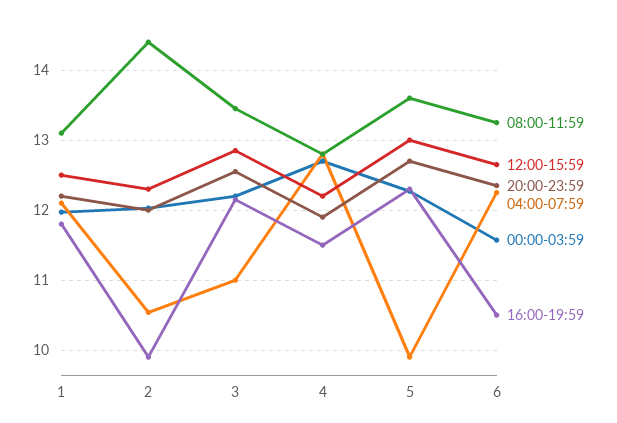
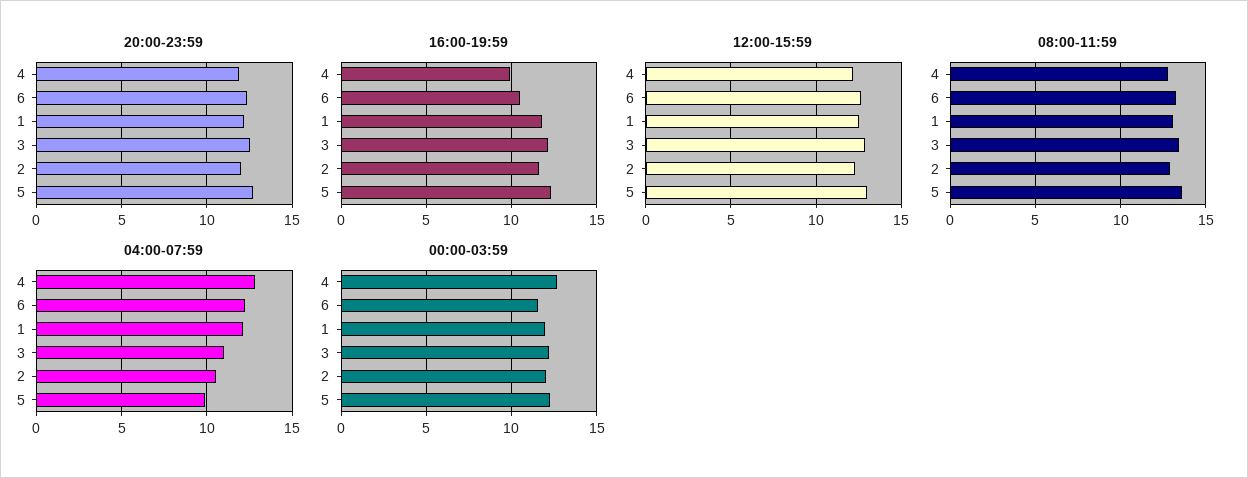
  {
    "08:00-11:59": {
      "1": 13.1,
-     "2": 14.4,
+     "2": 13,
      "3": 13.5,
      "4": 12.8,
      "5": 13.6,
      "6": 13.3
    },
    "12:00-15:59": {
      "1": 12.5,
      "2": 12.3,
      "3": 12.9,
      "4": 12.2,
      "5": 13,
      "6": 12.7
    },
    "20:00-23:59": {
      "1": 12.2,
      "2": 12,
      "3": 12.6,
      "4": 11.9,
      "5": 12.7,
      "6": 12.4
    },
    "04:00-07:59": {
      "1": 12.1,
      "2": 10.5,
      "3": 11,
      "4": 12.8,
      "5": 9.9,
      "6": 12.3
    },
    "00:00-03:59": {
      "1": 12,
      "2": 12,
      "3": 12.2,
      "4": 12.7,
      "5": 12.3,
      "6": 11.6
    },
    "16:00-19:59": {
      "1": 11.8,
-     "2": 9.9,
+     "2": 11.5,
      "3": 12.2,
-     "4": 11.5,
+     "4": 10,
      "5": 12.3,
      "6": 10.5
    }
  }

